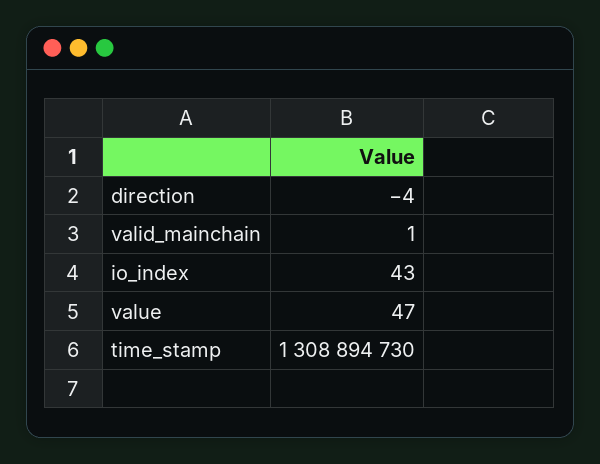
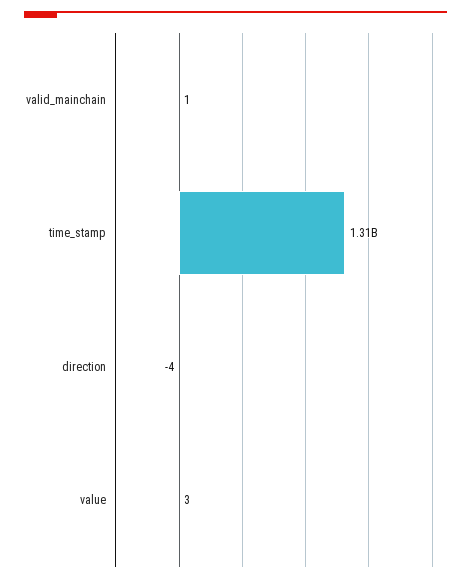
  {
    "direction": -4,
    "valid_mainchain": 1,
-   "io_index": 43,
-   "value": 47,
+   "value": 3,
    "time_stamp": 1308894730
  }

